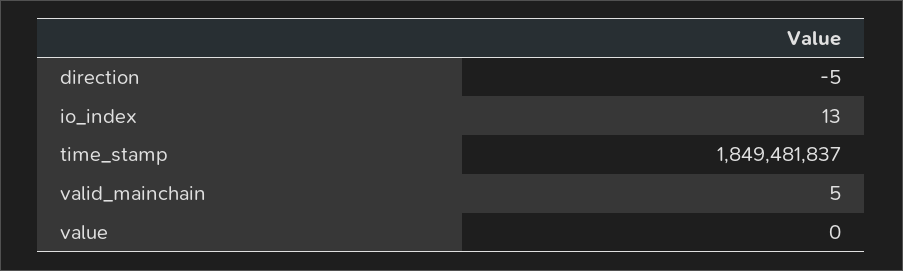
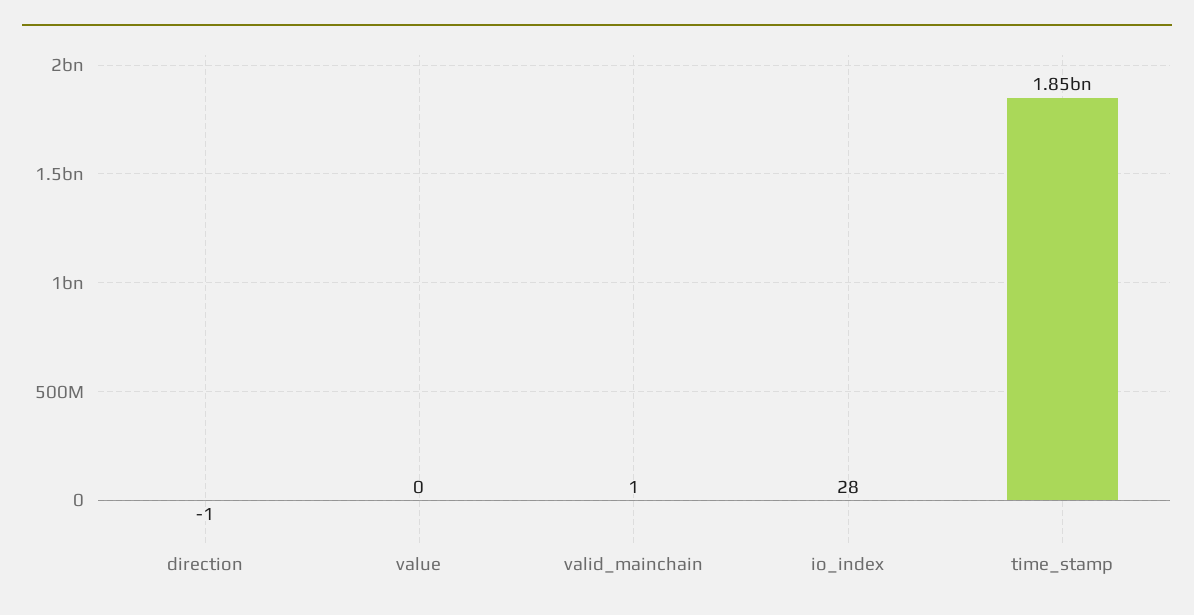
  {
-   "direction": -5,
+   "direction": -1,
-   "io_index": 13,
+   "io_index": 28,
    "time_stamp": 1849481837,
-   "valid_mainchain": 5,
+   "valid_mainchain": 1,
    "value": 0
  }

